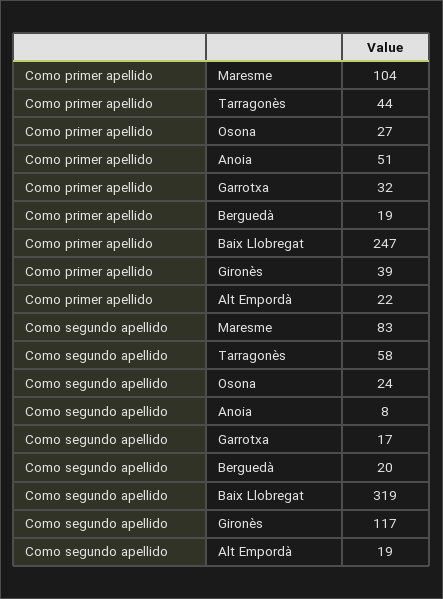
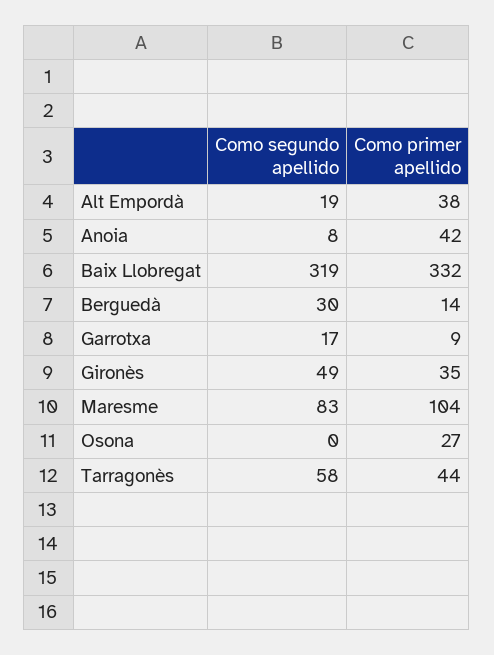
  {
    "Como primer apellido": {
      "Maresme": 104,
      "Tarragonès": 44,
      "Osona": 27,
-     "Anoia": 51,
+     "Anoia": 42,
-     "Garrotxa": 32,
+     "Garrotxa": 9,
-     "Berguedà": 19,
+     "Berguedà": 14,
-     "Baix Llobregat": 247,
+     "Baix Llobregat": 332,
-     "Gironès": 39,
+     "Gironès": 35,
-     "Alt Empordà": 22
+     "Alt Empordà": 38
    },
    "Como segundo apellido": {
      "Maresme": 83,
      "Tarragonès": 58,
-     "Osona": 24,
+     "Osona": 0,
      "Anoia": 8,
      "Garrotxa": 17,
-     "Berguedà": 20,
+     "Berguedà": 30,
      "Baix Llobregat": 319,
-     "Gironès": 117,
+     "Gironès": 49,
      "Alt Empordà": 19
    }
  }

